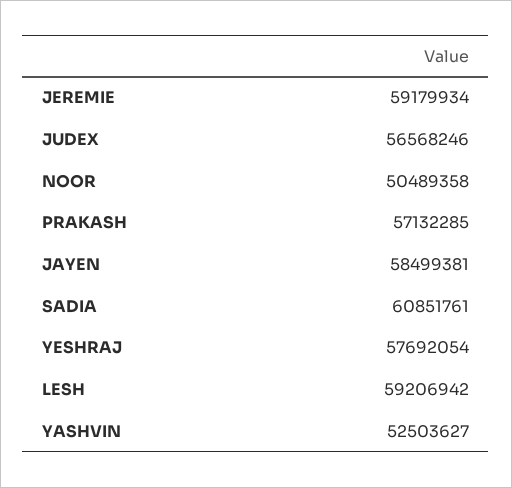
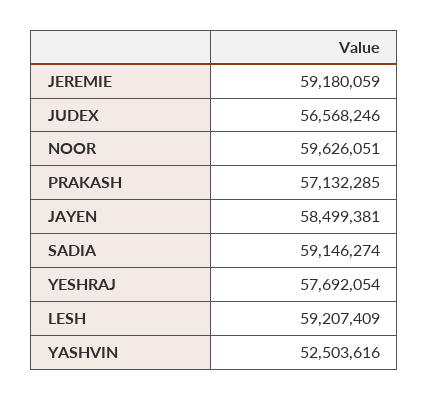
  {
-   "JEREMIE": 59179934,
+   "JEREMIE": 59180059,
    "JUDEX": 56568246,
-   "NOOR": 50489358,
+   "NOOR": 59626051,
    "PRAKASH": 57132285,
    "JAYEN": 58499381,
-   "SADIA": 60851761,
+   "SADIA": 59146274,
    "YESHRAJ": 57692054,
-   "LESH": 59206942,
+   "LESH": 59207409,
-   "YASHVIN": 52503627
+   "YASHVIN": 52503616
  }

